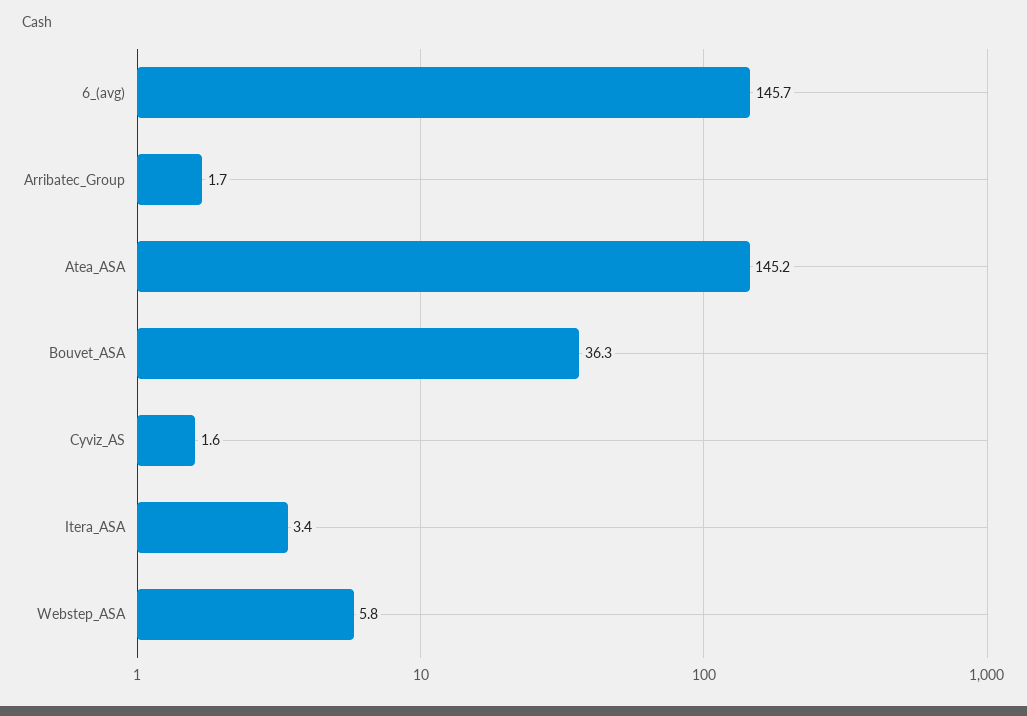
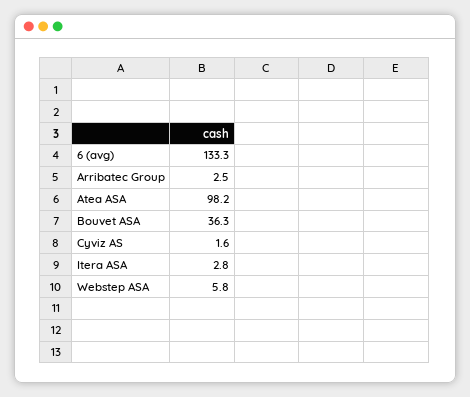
  {
-   "6_(avg)": 145.7,
+   "6_(avg)": 133.3,
-   "Arribatec_Group": 1.7,
+   "Arribatec_Group": 2.5,
-   "Atea_ASA": 145.2,
+   "Atea_ASA": 98.2,
    "Bouvet_ASA": 36.3,
    "Cyviz_AS": 1.6,
-   "Itera_ASA": 3.4,
+   "Itera_ASA": 2.8,
    "Webstep_ASA": 5.8
  }

